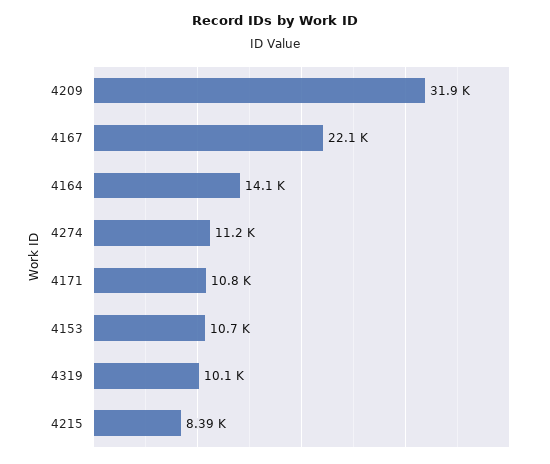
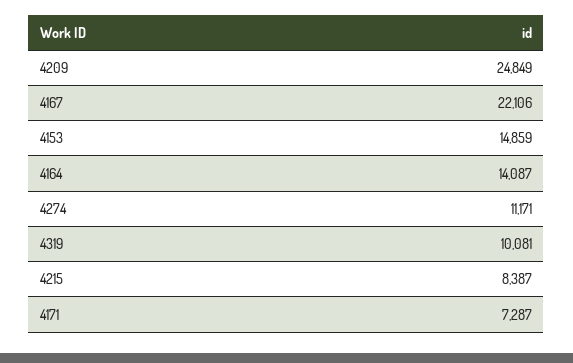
  {
-   "4209": 31900,
+   "4209": 24849,
    "4167": 22106,
    "4164": 14087,
    "4274": 11171,
-   "4171": 10800,
+   "4171": 7287,
-   "4153": 10700,
+   "4153": 14859,
    "4319": 10081,
    "4215": 8387
  }

